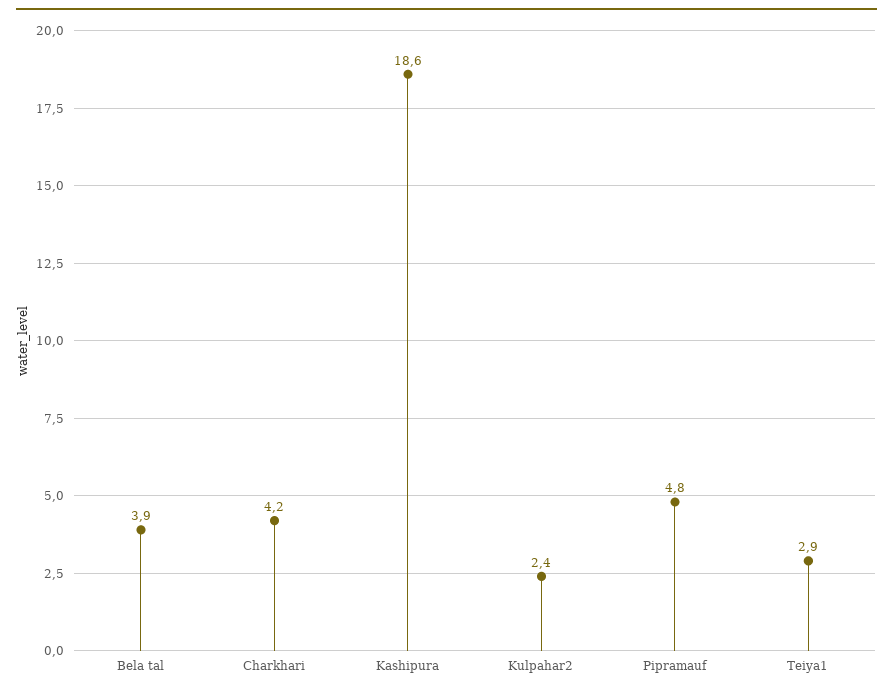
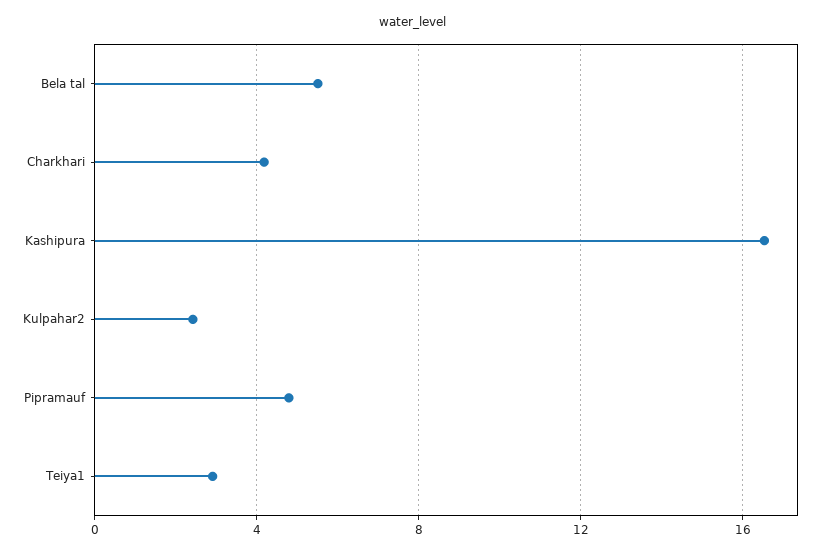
  {
-   "Bela tal": 3.9,
+   "Bela tal": 5.5,
    "Charkhari": 4.2,
-   "Kashipura": 18.6,
+   "Kashipura": 16.5,
    "Kulpahar2": 2.4,
    "Pipramauf": 4.8,
    "Teiya1": 2.9
  }

